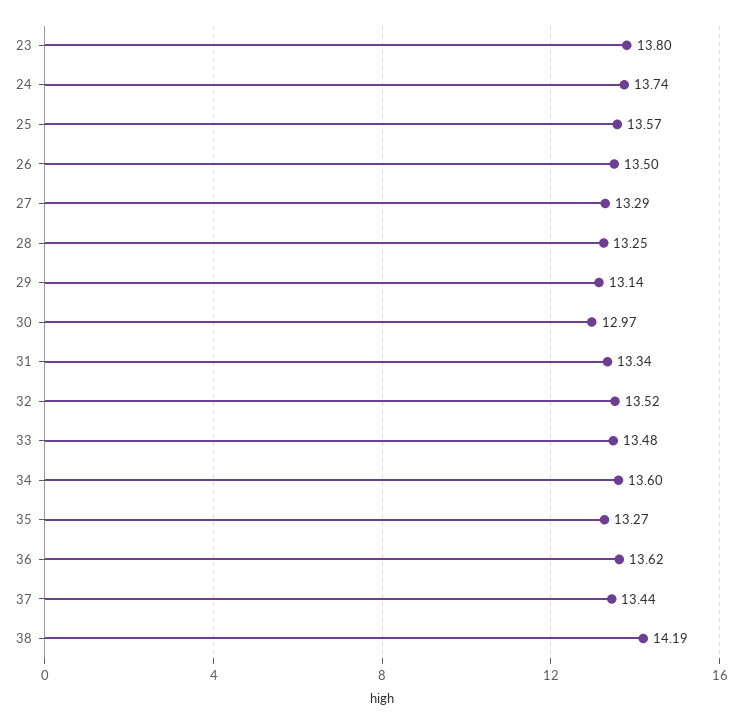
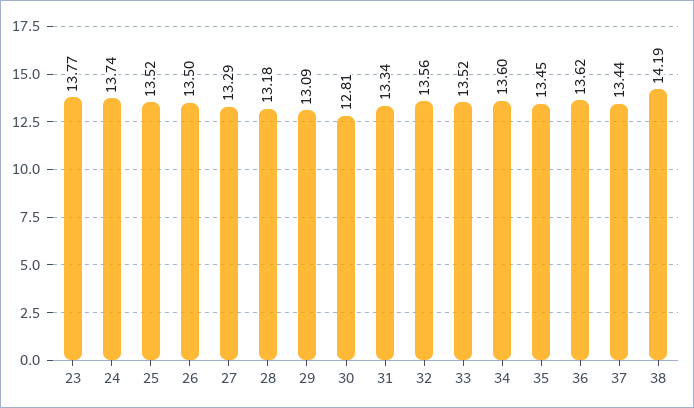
  {
-   "23": 13.8,
+   "23": 13.77,
    "24": 13.74,
-   "25": 13.57,
+   "25": 13.52,
    "26": 13.5,
    "27": 13.29,
-   "28": 13.25,
+   "28": 13.18,
-   "29": 13.14,
+   "29": 13.09,
-   "30": 12.97,
+   "30": 12.81,
    "31": 13.34,
-   "32": 13.52,
+   "32": 13.56,
-   "33": 13.48,
+   "33": 13.52,
    "34": 13.6,
-   "35": 13.27,
+   "35": 13.45,
    "36": 13.62,
    "37": 13.44,
    "38": 14.19
  }

